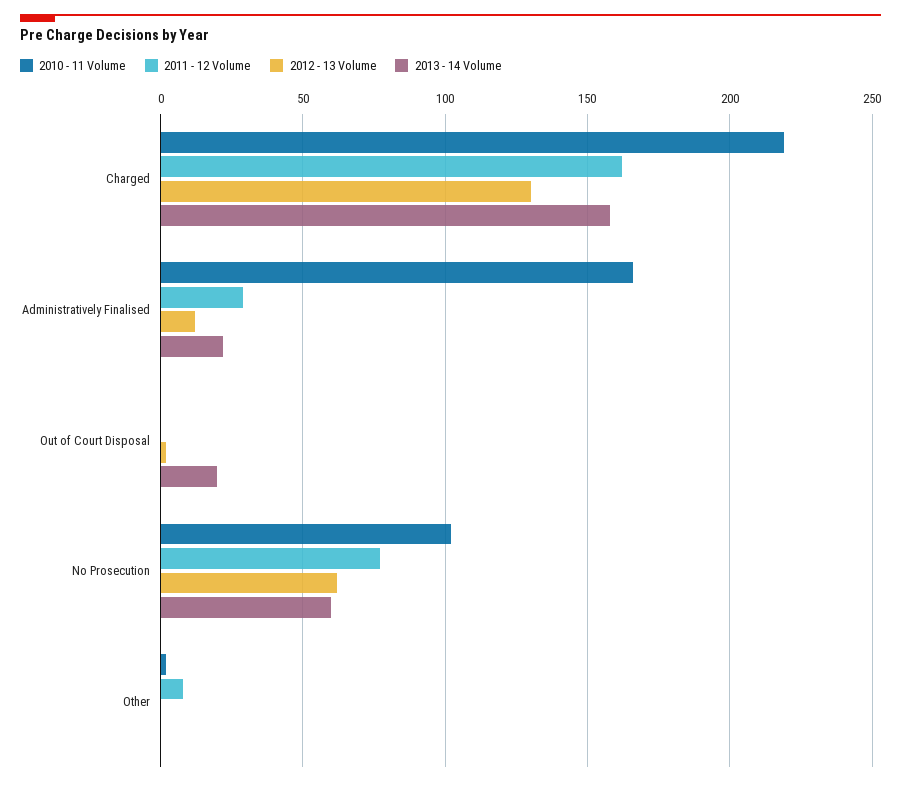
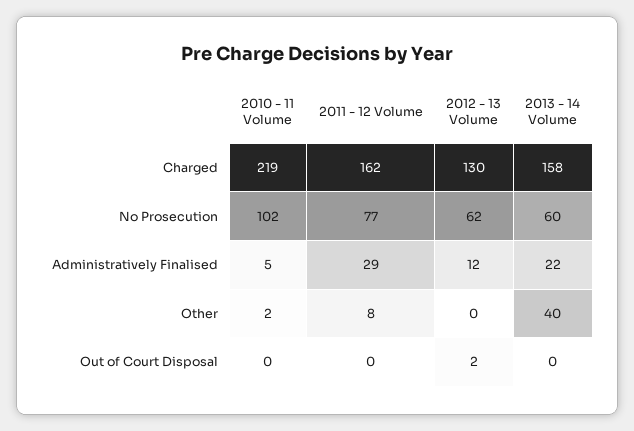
  {
    "2010 - 11 Volume": {
      "Charged": 219,
-     "Administratively Finalised": 165,
+     "Administratively Finalised": 5,
      "Out of Court Disposal": 0,
      "No Prosecution": 102,
      "Other": 2
    },
    "2011 - 12 Volume": {
      "Charged": 162,
      "Administratively Finalised": 29,
      "Out of Court Disposal": 0,
      "No Prosecution": 77,
      "Other": 8
    },
    "2012 - 13 Volume": {
      "Charged": 130,
      "Administratively Finalised": 12,
      "Out of Court Disposal": 2,
      "No Prosecution": 62,
      "Other": 0
    },
    "2013 - 14 Volume": {
      "Charged": 158,
      "Administratively Finalised": 22,
-     "Out of Court Disposal": 20,
+     "Out of Court Disposal": 0,
      "No Prosecution": 60,
-     "Other": 0
+     "Other": 40
    }
  }

